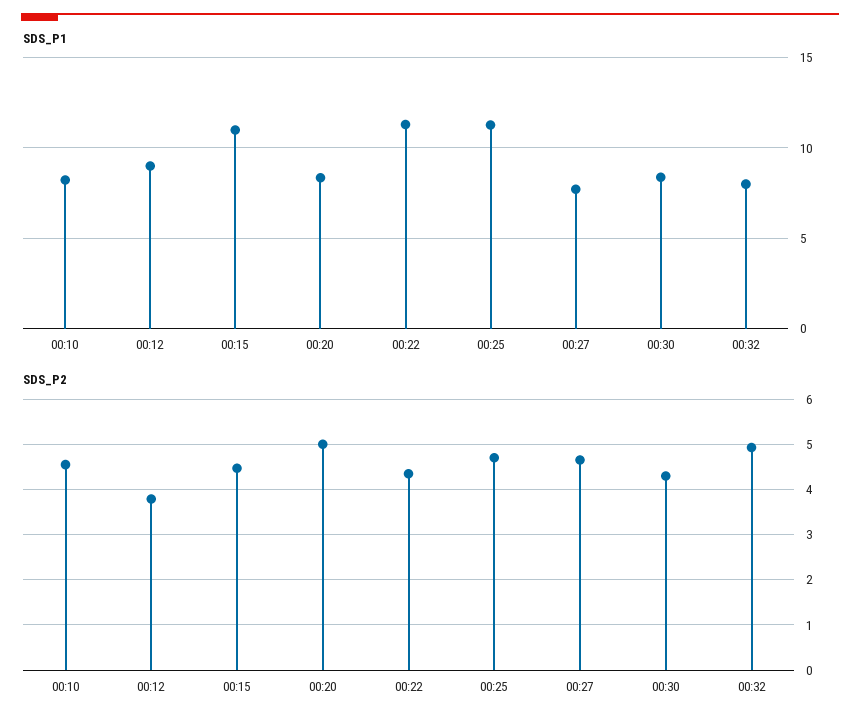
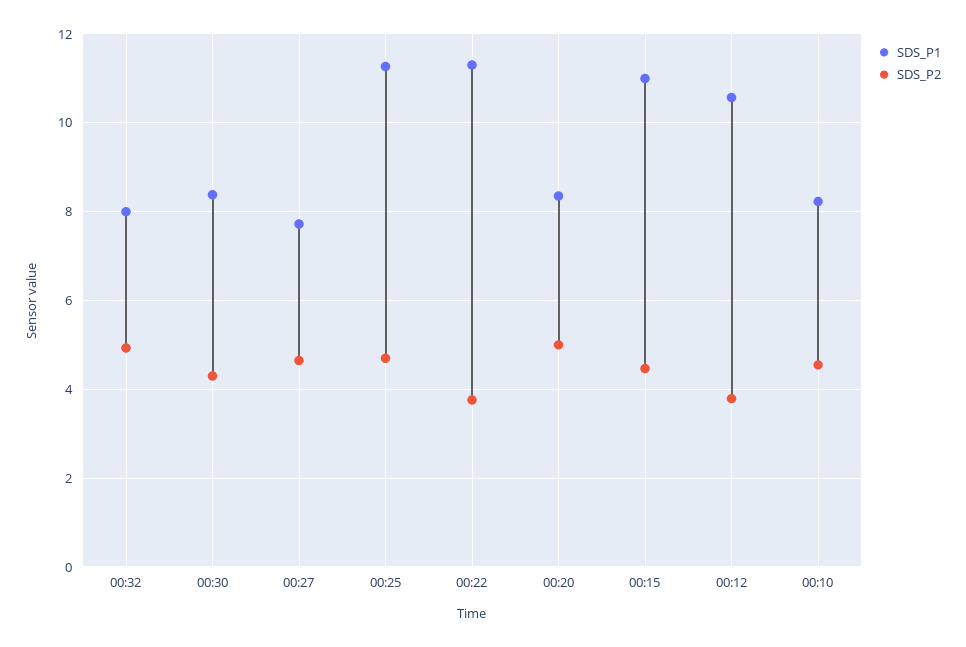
  {
    "SDS_P1": {
      "00:10": 8.2,
-     "00:12": 9,
+     "00:12": 10.6,
      "00:15": 11,
      "00:20": 8.4,
      "00:22": 11.4,
      "00:25": 11.2,
      "00:27": 7.8,
      "00:30": 8.4,
      "00:32": 8
    },
    "SDS_P2": {
      "00:10": 4.6,
      "00:12": 3.8,
      "00:15": 4.4,
      "00:20": 5,
-     "00:22": 4.4,
+     "00:22": 3.8,
      "00:25": 4.8,
      "00:27": 4.6,
      "00:30": 4.4,
      "00:32": 5
    }
  }

